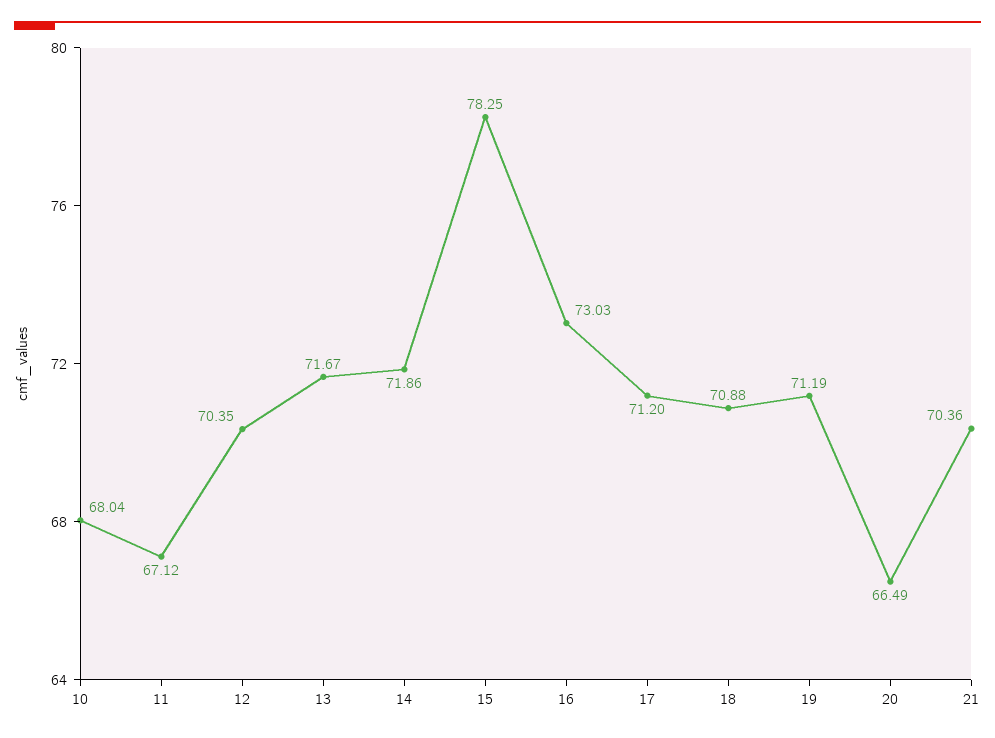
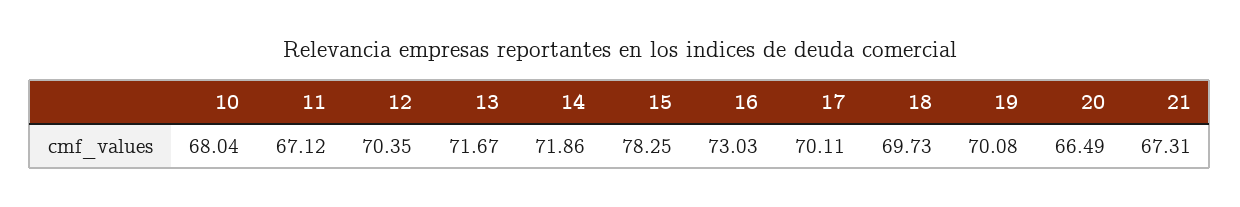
  {
    "10": 68.04,
    "11": 67.12,
    "12": 70.35,
    "13": 71.67,
    "14": 71.86,
    "15": 78.25,
    "16": 73.03,
-   "17": 71.2,
+   "17": 70.11,
-   "18": 70.88,
+   "18": 69.73,
-   "19": 71.19,
+   "19": 70.08,
    "20": 66.49,
-   "21": 70.36
+   "21": 67.31
  }

